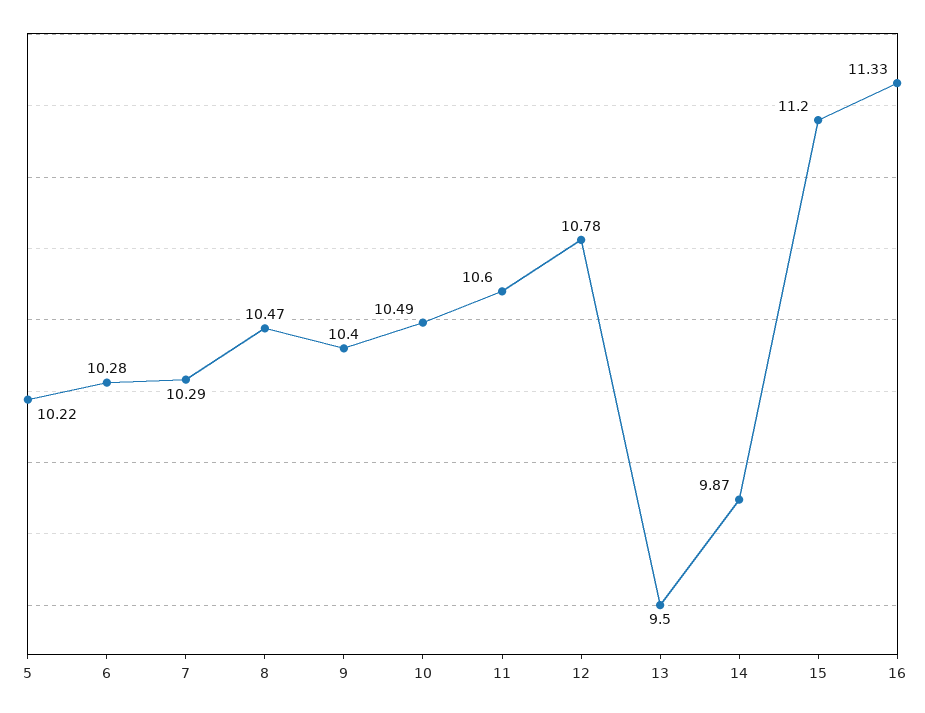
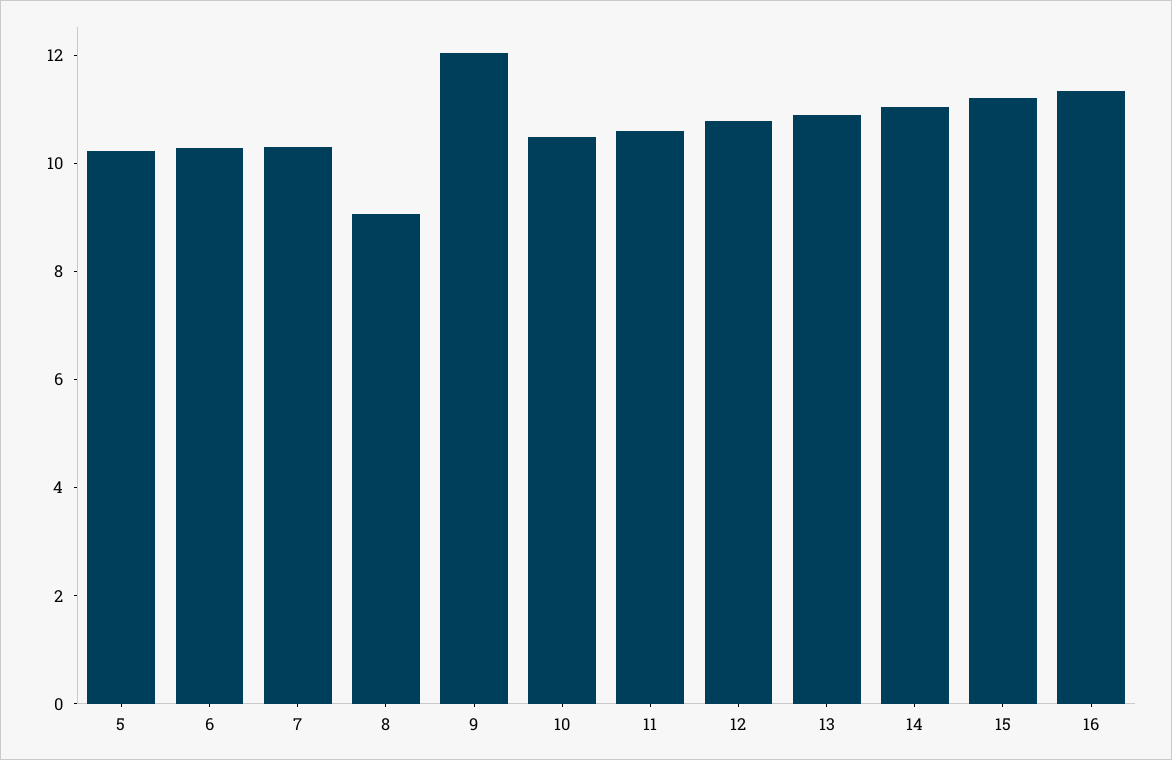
  {
    "5": 10.22,
    "6": 10.28,
    "7": 10.29,
-   "8": 10.47,
+   "8": 9,
-   "9": 10.4,
+   "9": 12,
    "10": 10.49,
    "11": 10.6,
    "12": 10.78,
-   "13": 9.5,
+   "13": 11,
-   "14": 9.87,
+   "14": 11,
    "15": 11.2,
    "16": 11.33
  }

